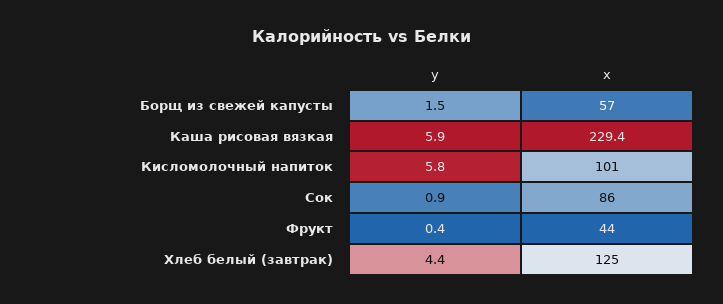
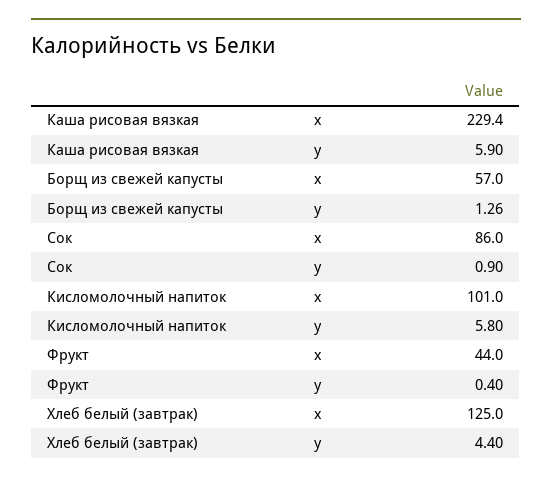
  {
    "y": {
-     "Борщ из свежей капусты": 1.5,
+     "Борщ из свежей капусты": 1.26,
      "Каша рисовая вязкая": 5.9,
      "Кисломолочный напиток": 5.8,
      "Сок": 0.9,
      "Фрукт": 0.4,
      "Хлеб белый (завтрак)": 4.4
    },
    "x": {
      "Борщ из свежей капусты": 57,
      "Каша рисовая вязкая": 229.4,
      "Кисломолочный напиток": 101,
      "Сок": 86,
      "Фрукт": 44,
      "Хлеб белый (завтрак)": 125
    }
  }

